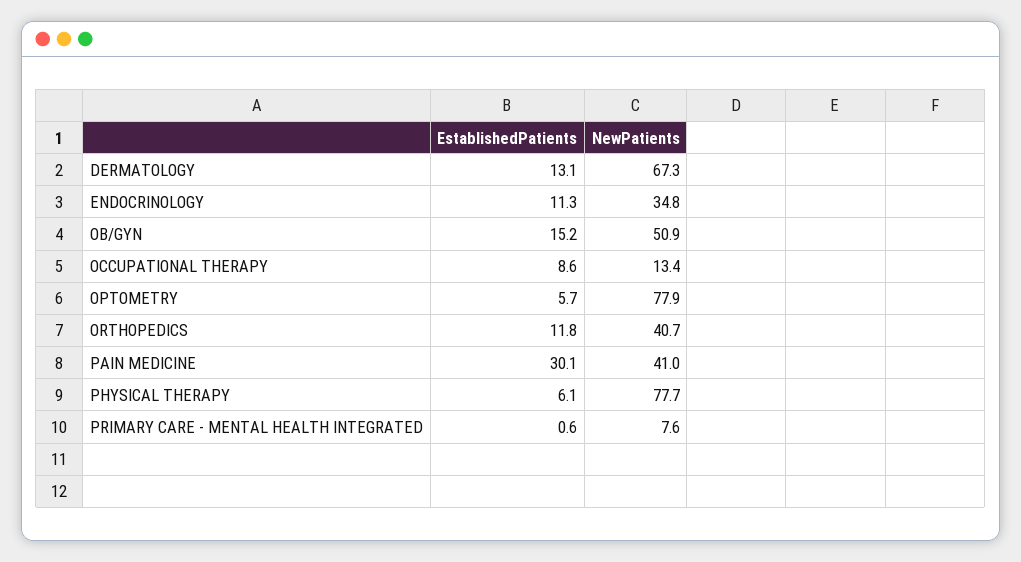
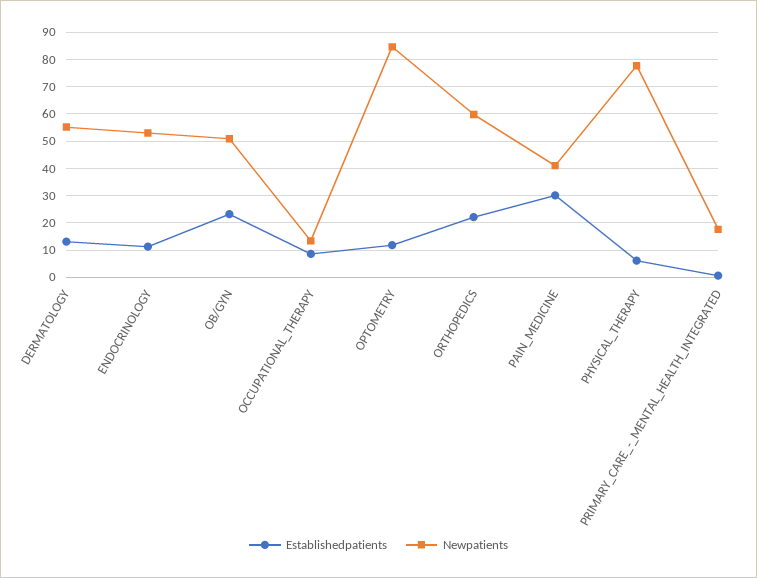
  {
    "EstablishedPatients": {
      "DERMATOLOGY": 13.1,
      "ENDOCRINOLOGY": 11.3,
-     "OB/GYN": 15.2,
+     "OB/GYN": 22.5,
      "OCCUPATIONAL THERAPY": 8.6,
-     "OPTOMETRY": 5.7,
+     "OPTOMETRY": 12.5,
-     "ORTHOPEDICS": 11.8,
+     "ORTHOPEDICS": 22.5,
      "PAIN MEDICINE": 30.1,
      "PHYSICAL THERAPY": 6.1,
      "PRIMARY CARE - MENTAL HEALTH INTEGRATED": 0.6
    },
    "NewPatients": {
-     "DERMATOLOGY": 67.3,
+     "DERMATOLOGY": 55,
-     "ENDOCRINOLOGY": 34.8,
+     "ENDOCRINOLOGY": 52.5,
      "OB/GYN": 50.9,
      "OCCUPATIONAL THERAPY": 13.4,
-     "OPTOMETRY": 77.9,
+     "OPTOMETRY": 85,
-     "ORTHOPEDICS": 40.7,
+     "ORTHOPEDICS": 60,
      "PAIN MEDICINE": 41,
      "PHYSICAL THERAPY": 77.7,
-     "PRIMARY CARE - MENTAL HEALTH INTEGRATED": 7.6
+     "PRIMARY CARE - MENTAL HEALTH INTEGRATED": 17.5
    }
  }

